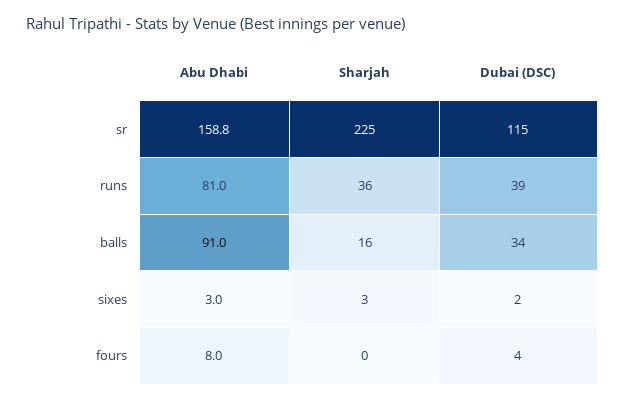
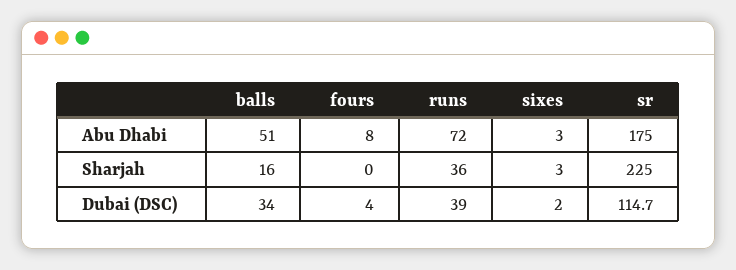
  {
    "Abu Dhabi": {
-     "sr": 158.8,
+     "sr": 175,
-     "runs": 81,
+     "runs": 72,
-     "balls": 91,
+     "balls": 51,
      "sixes": 3,
      "fours": 8
    },
    "Sharjah": {
      "sr": 225,
      "runs": 36,
      "balls": 16,
      "sixes": 3,
      "fours": 0
    },
    "Dubai (DSC)": {
      "sr": 114.7,
      "runs": 39,
      "balls": 34,
      "sixes": 2,
      "fours": 4
    }
  }

